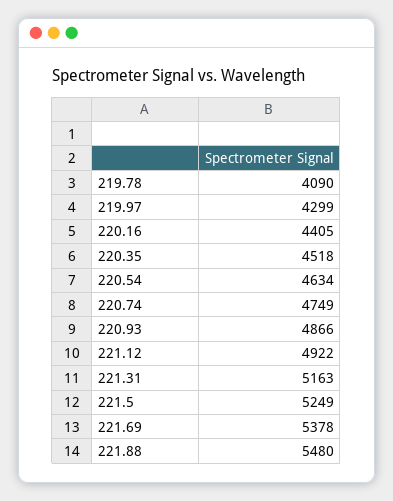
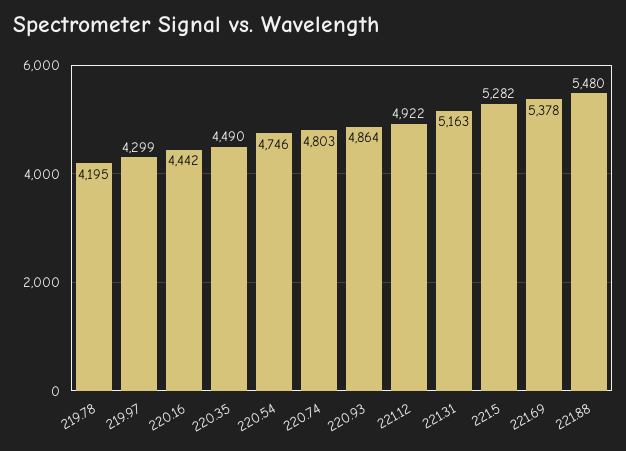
  {
-   "219.78": 4090,
+   "219.78": 4195,
    "219.97": 4299,
-   "220.16": 4405,
+   "220.16": 4442,
-   "220.35": 4518,
+   "220.35": 4490,
-   "220.54": 4634,
+   "220.54": 4746,
-   "220.74": 4749,
+   "220.74": 4803,
-   "220.93": 4866,
+   "220.93": 4864,
    "221.12": 4922,
    "221.31": 5163,
-   "221.5": 5249,
+   "221.5": 5282,
    "221.69": 5378,
    "221.88": 5480
  }

